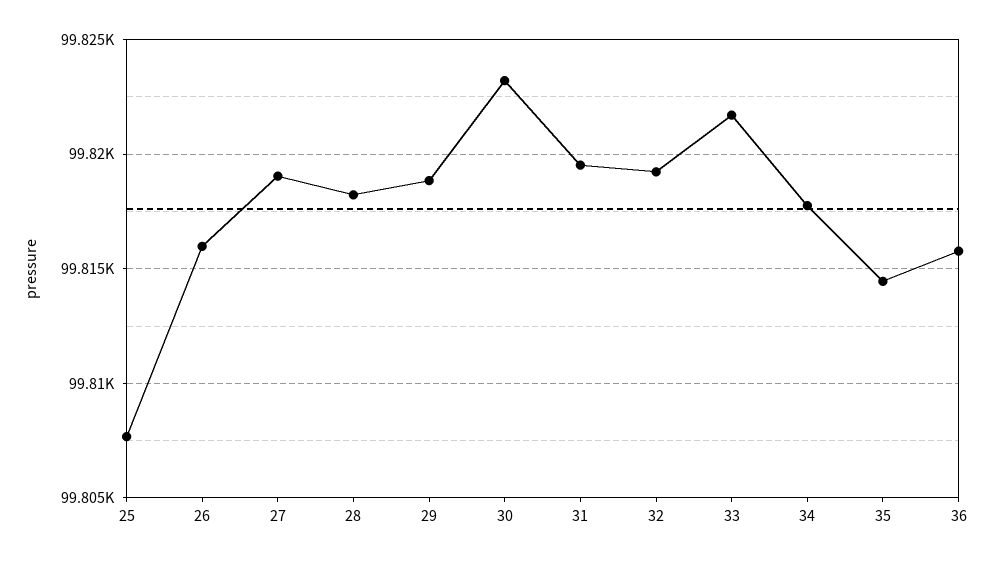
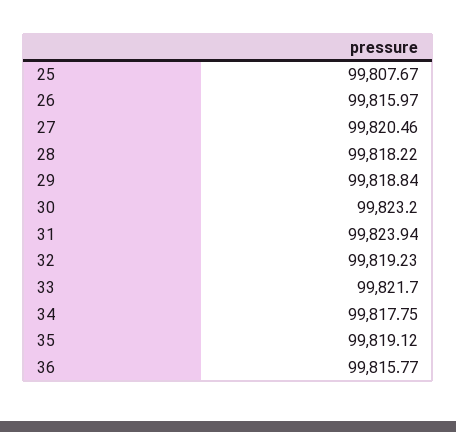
  {
    "25": 99807.67,
    "26": 99815.97,
-   "27": 99819,
+   "27": 99820.46,
    "28": 99818.22,
    "29": 99818.84,
    "30": 99823.2,
-   "31": 99819.5,
+   "31": 99823.94,
    "32": 99819.23,
    "33": 99821.7,
    "34": 99817.75,
-   "35": 99814.5,
+   "35": 99819.12,
    "36": 99815.77
  }

